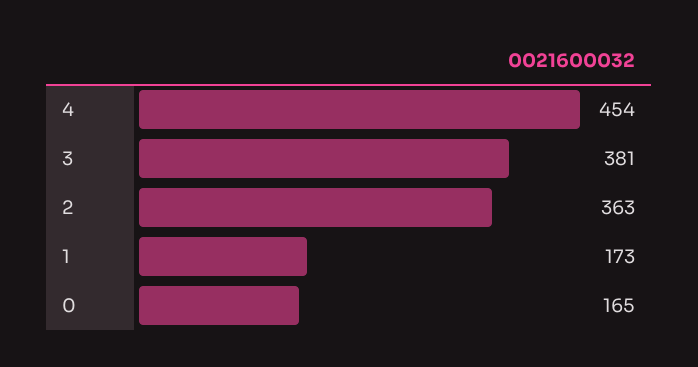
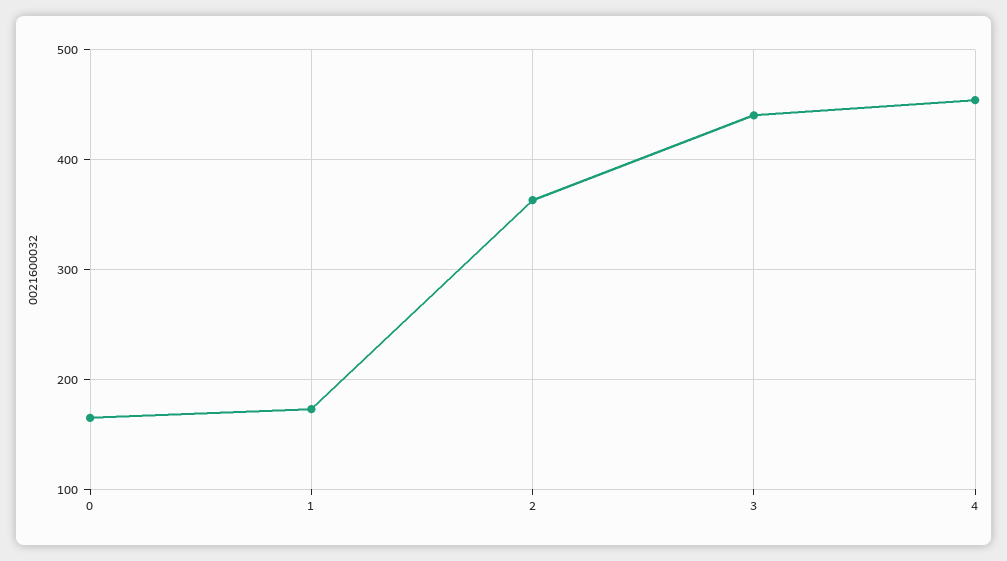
  {
    "4": 454,
-   "3": 381,
+   "3": 440,
    "2": 363,
    "1": 173,
    "0": 165
  }

